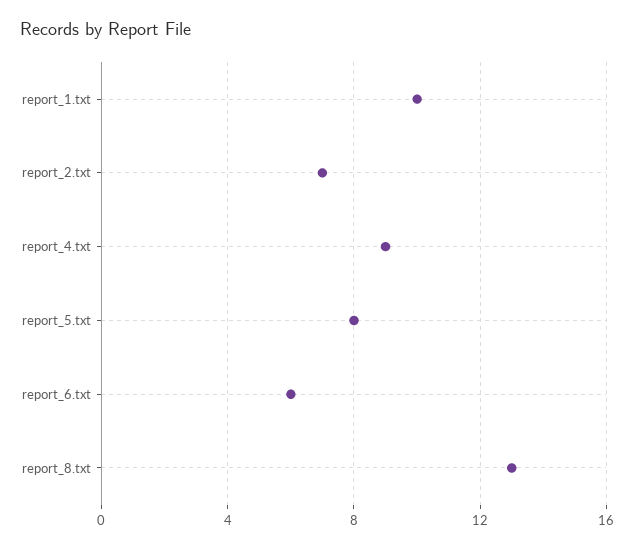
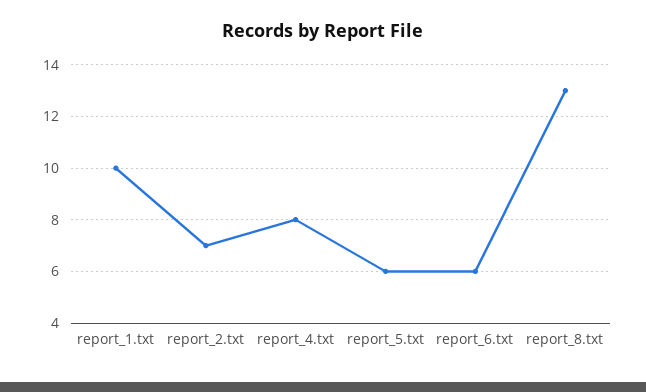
  {
    "report_1.txt": 10,
    "report_2.txt": 7,
-   "report_4.txt": 9,
+   "report_4.txt": 8,
-   "report_5.txt": 8,
+   "report_5.txt": 6,
    "report_6.txt": 6,
    "report_8.txt": 13
  }

